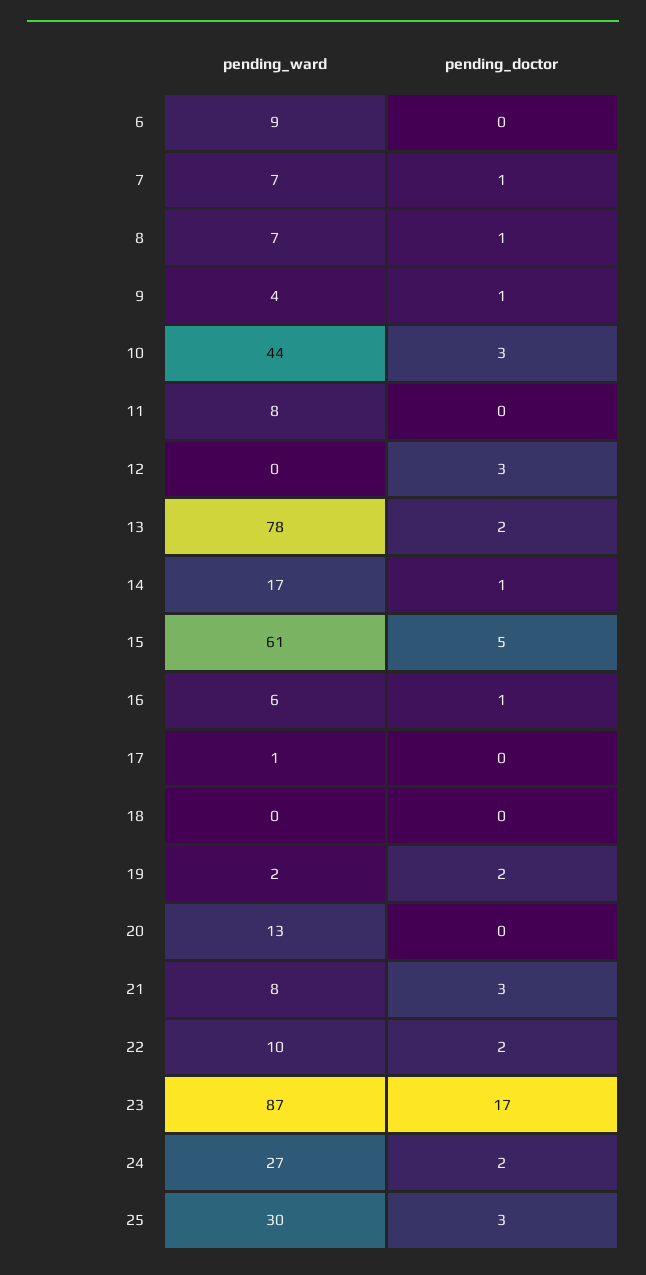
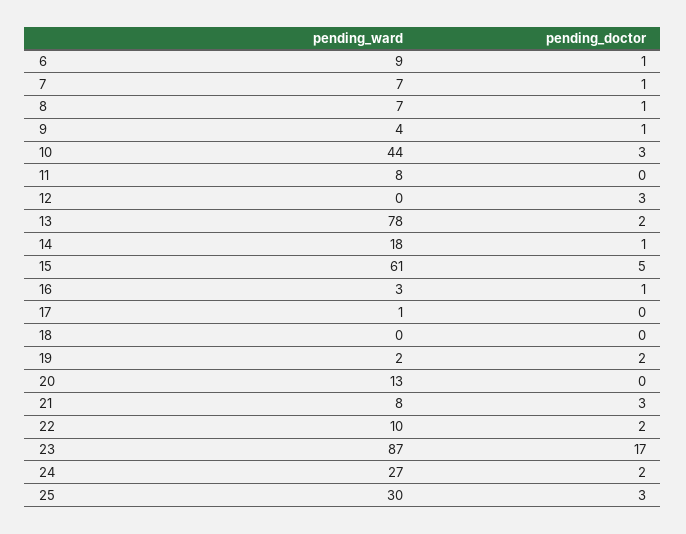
  {
    "pending_ward": {
      "6": 9,
      "7": 7,
      "8": 7,
      "9": 4,
      "10": 44,
      "11": 8,
      "12": 0,
      "13": 78,
-     "14": 17,
+     "14": 18,
      "15": 61,
-     "16": 6,
+     "16": 3,
      "17": 1,
      "18": 0,
      "19": 2,
      "20": 13,
      "21": 8,
      "22": 10,
      "23": 87,
      "24": 27,
      "25": 30
    },
    "pending_doctor": {
-     "6": 0,
+     "6": 1,
      "7": 1,
      "8": 1,
      "9": 1,
      "10": 3,
      "11": 0,
      "12": 3,
      "13": 2,
      "14": 1,
      "15": 5,
      "16": 1,
      "17": 0,
      "18": 0,
      "19": 2,
      "20": 0,
      "21": 3,
      "22": 2,
      "23": 17,
      "24": 2,
      "25": 3
    }
  }

